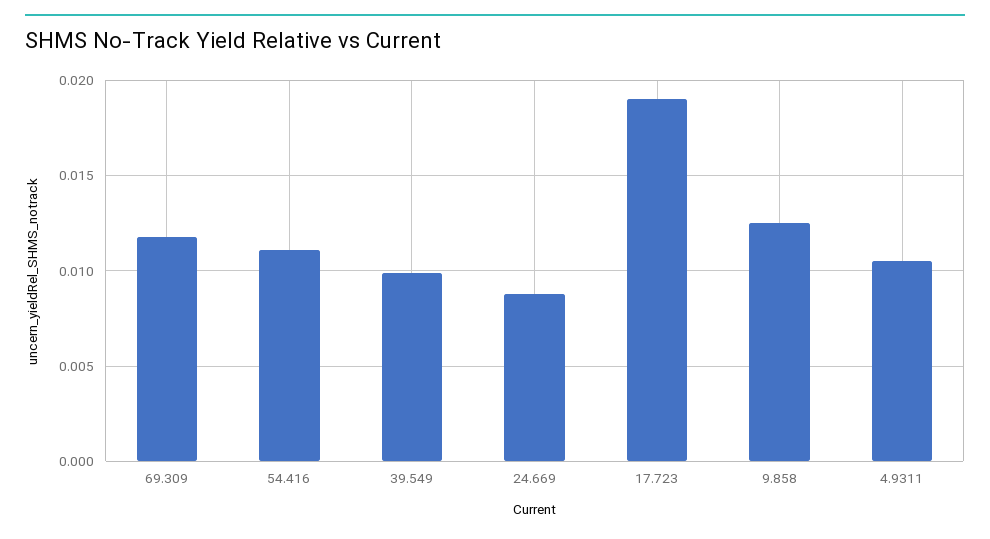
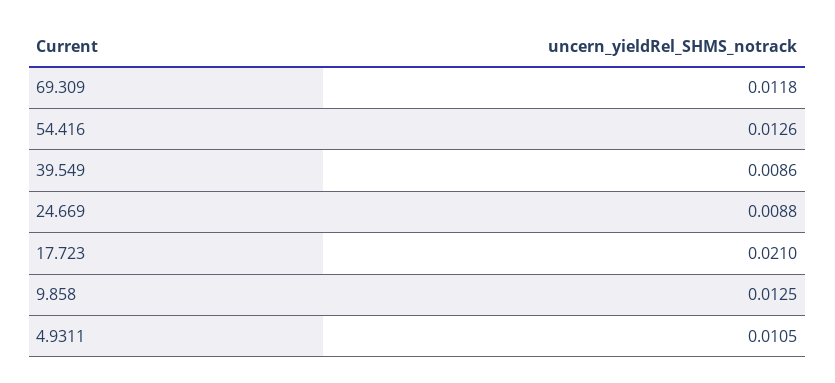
  {
    "69.309": 0.0118,
-   "54.416": 0.011,
+   "54.416": 0.0126,
-   "39.549": 0.01,
+   "39.549": 0.0086,
    "24.669": 0.0088,
-   "17.723": 0.019,
+   "17.723": 0.021,
    "9.858": 0.0125,
    "4.9311": 0.0105
  }

